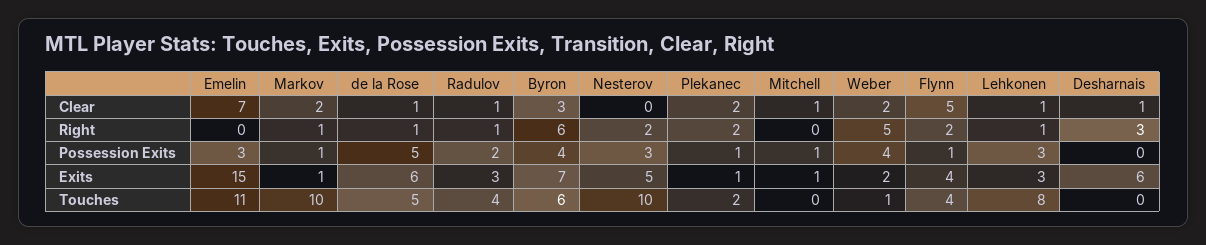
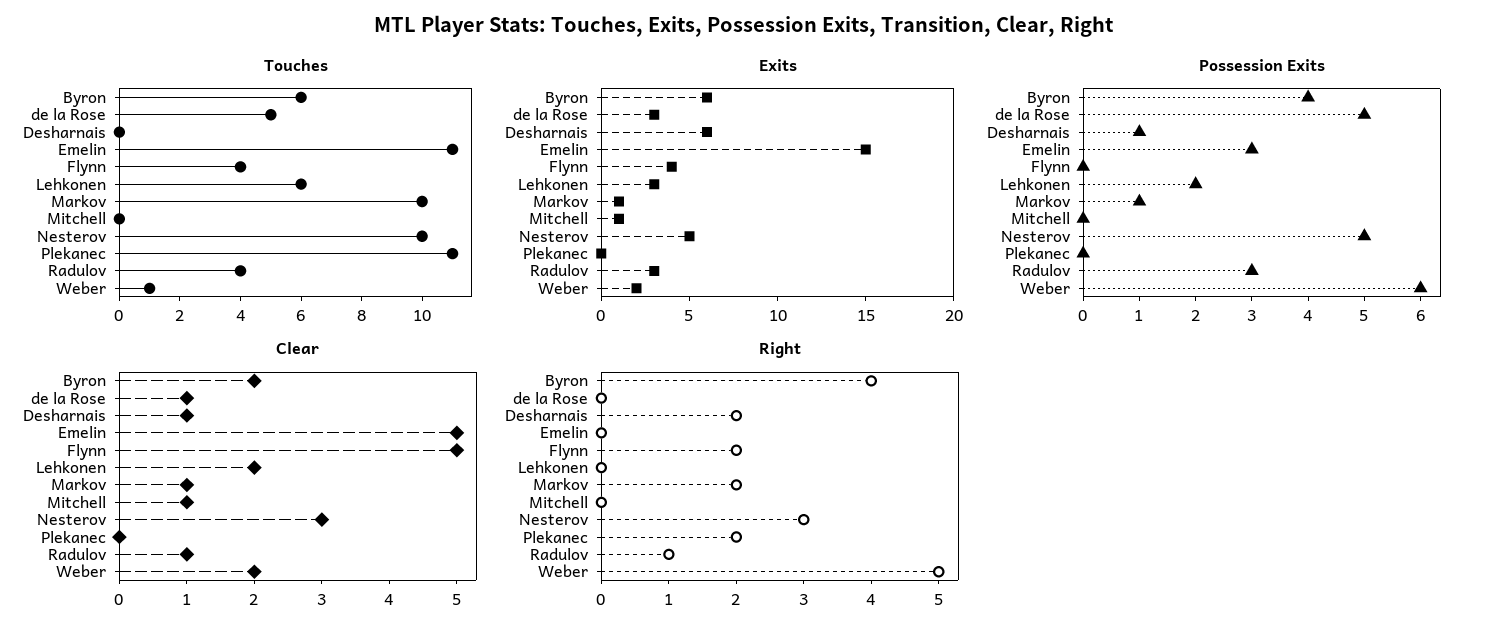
  {
    "Clear": {
-     "Emelin": 7,
+     "Emelin": 5,
-     "Markov": 2,
+     "Markov": 1,
      "de la Rose": 1,
      "Radulov": 1,
-     "Byron": 3,
+     "Byron": 2,
-     "Nesterov": 0,
+     "Nesterov": 3,
-     "Plekanec": 2,
+     "Plekanec": 0,
      "Mitchell": 1,
      "Weber": 2,
      "Flynn": 5,
-     "Lehkonen": 1,
+     "Lehkonen": 2,
      "Desharnais": 1
    },
    "Right": {
      "Emelin": 0,
-     "Markov": 1,
+     "Markov": 2,
-     "de la Rose": 1,
+     "de la Rose": 0,
      "Radulov": 1,
-     "Byron": 6,
+     "Byron": 4,
-     "Nesterov": 2,
+     "Nesterov": 3,
      "Plekanec": 2,
      "Mitchell": 0,
      "Weber": 5,
      "Flynn": 2,
-     "Lehkonen": 1,
+     "Lehkonen": 0,
-     "Desharnais": 3
+     "Desharnais": 2
    },
    "Possession Exits": {
      "Emelin": 3,
      "Markov": 1,
      "de la Rose": 5,
-     "Radulov": 2,
+     "Radulov": 3,
      "Byron": 4,
-     "Nesterov": 3,
+     "Nesterov": 5,
-     "Plekanec": 1,
+     "Plekanec": 0,
-     "Mitchell": 1,
+     "Mitchell": 0,
-     "Weber": 4,
+     "Weber": 6,
-     "Flynn": 1,
+     "Flynn": 0,
-     "Lehkonen": 3,
+     "Lehkonen": 2,
-     "Desharnais": 0
+     "Desharnais": 1
    },
    "Exits": {
      "Emelin": 15,
      "Markov": 1,
-     "de la Rose": 6,
+     "de la Rose": 3,
      "Radulov": 3,
-     "Byron": 7,
+     "Byron": 6,
      "Nesterov": 5,
-     "Plekanec": 1,
+     "Plekanec": 0,
      "Mitchell": 1,
      "Weber": 2,
      "Flynn": 4,
      "Lehkonen": 3,
      "Desharnais": 6
    },
    "Touches": {
      "Emelin": 11,
      "Markov": 10,
      "de la Rose": 5,
      "Radulov": 4,
      "Byron": 6,
      "Nesterov": 10,
-     "Plekanec": 2,
+     "Plekanec": 11,
      "Mitchell": 0,
      "Weber": 1,
      "Flynn": 4,
-     "Lehkonen": 8,
+     "Lehkonen": 6,
      "Desharnais": 0
    }
  }

